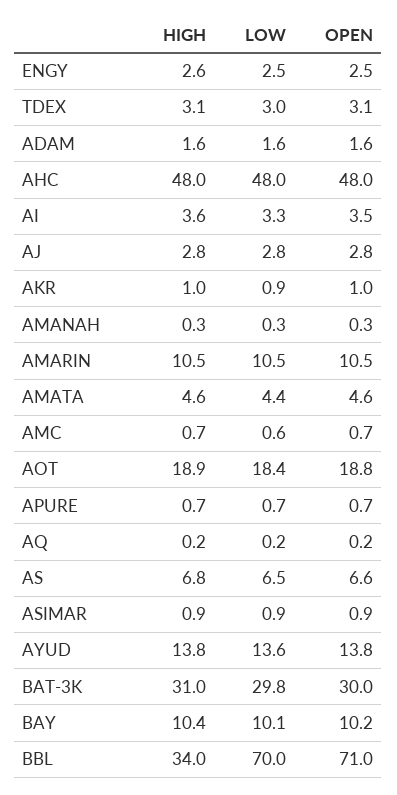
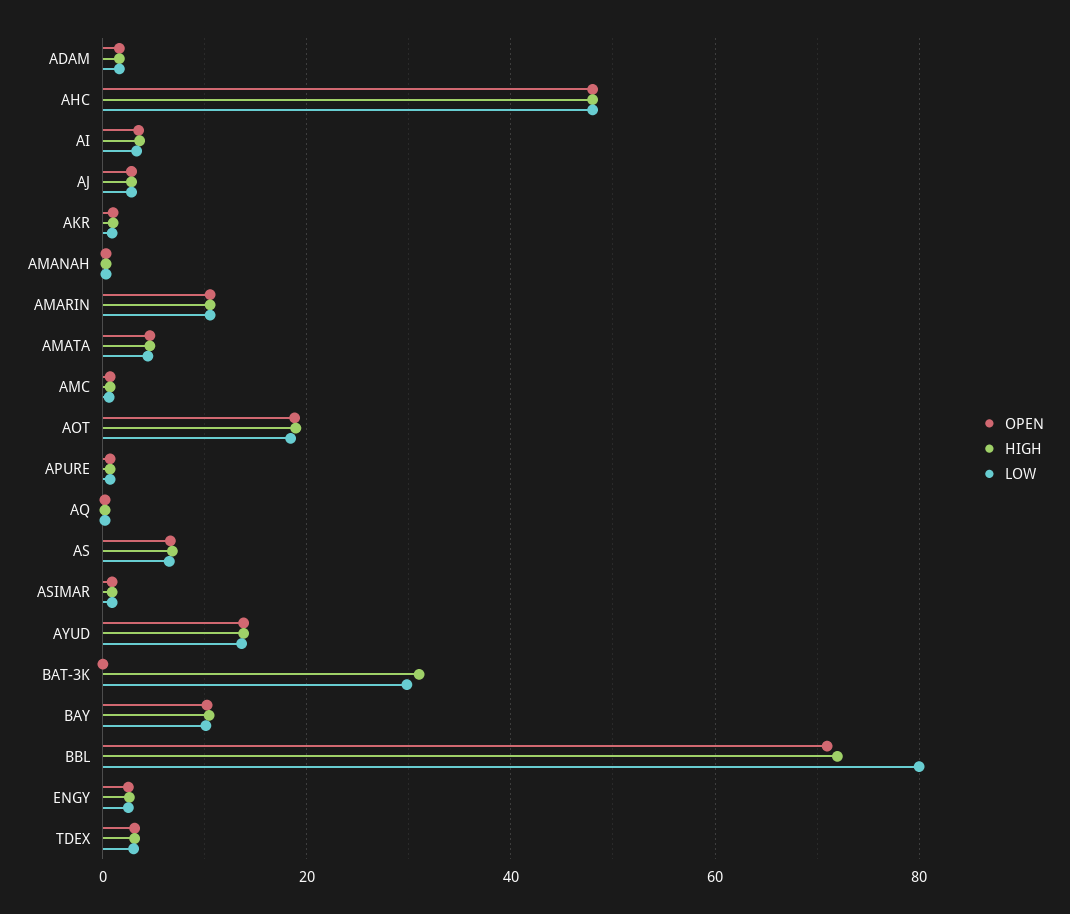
  {
    "HIGH": {
      "ENGY": 2.6,
      "TDEX": 3.1,
      "ADAM": 1.6,
      "AHC": 48,
      "AI": 3.6,
      "AJ": 2.8,
      "AKR": 1,
      "AMANAH": 0.3,
      "AMARIN": 10.5,
      "AMATA": 4.6,
      "AMC": 0.7,
      "AOT": 18.9,
      "APURE": 0.7,
      "AQ": 0.2,
      "AS": 6.8,
      "ASIMAR": 0.9,
      "AYUD": 13.8,
      "BAT-3K": 31,
      "BAY": 10.4,
-     "BBL": 34
+     "BBL": 72
    },
    "LOW": {
      "ENGY": 2.5,
      "TDEX": 3,
      "ADAM": 1.6,
      "AHC": 48,
      "AI": 3.3,
      "AJ": 2.8,
      "AKR": 0.9,
      "AMANAH": 0.3,
      "AMARIN": 10.5,
      "AMATA": 4.4,
      "AMC": 0.6,
      "AOT": 18.4,
      "APURE": 0.7,
      "AQ": 0.2,
      "AS": 6.5,
      "ASIMAR": 0.9,
      "AYUD": 13.6,
      "BAT-3K": 29.8,
      "BAY": 10.1,
-     "BBL": 70
+     "BBL": 80
    },
    "OPEN": {
      "ENGY": 2.5,
      "TDEX": 3.1,
      "ADAM": 1.6,
      "AHC": 48,
      "AI": 3.5,
      "AJ": 2.8,
      "AKR": 1,
      "AMANAH": 0.3,
      "AMARIN": 10.5,
      "AMATA": 4.6,
      "AMC": 0.7,
      "AOT": 18.8,
      "APURE": 0.7,
      "AQ": 0.2,
      "AS": 6.6,
      "ASIMAR": 0.9,
      "AYUD": 13.8,
-     "BAT-3K": 30,
+     "BAT-3K": 0,
      "BAY": 10.2,
      "BBL": 71
    }
  }

